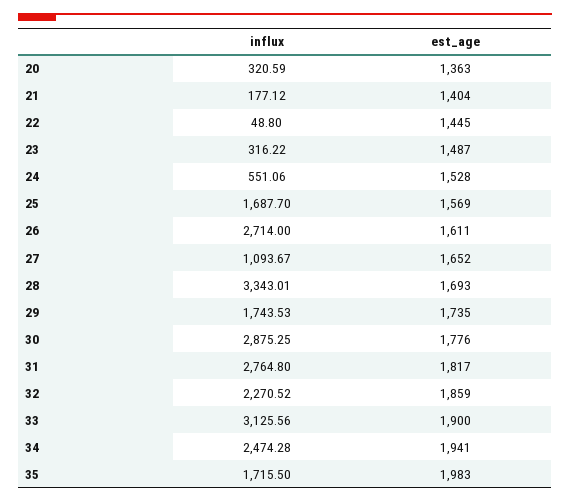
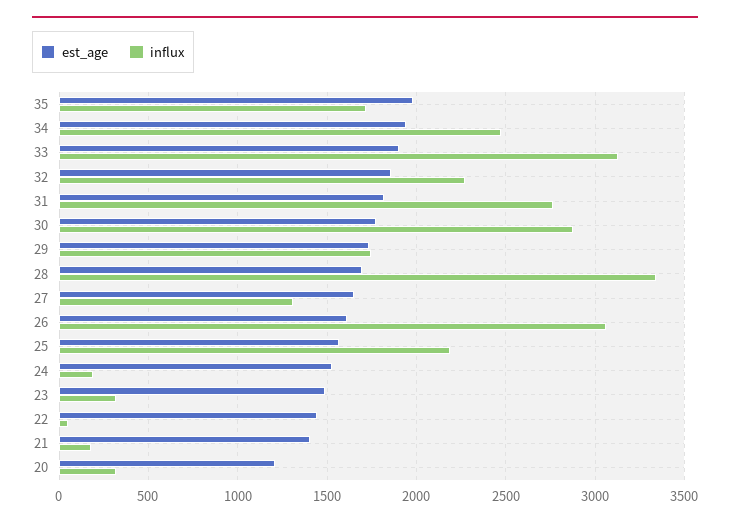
  {
    "influx": {
      "20": 320.59,
      "21": 177.12,
      "22": 48.8,
      "23": 316.22,
-     "24": 551.06,
+     "24": 200,
-     "25": 1687.7,
+     "25": 2200,
-     "26": 2714,
+     "26": 3050,
-     "27": 1093.67,
+     "27": 1300,
      "28": 3343.01,
      "29": 1743.53,
      "30": 2875.25,
      "31": 2764.8,
      "32": 2270.52,
      "33": 3125.56,
      "34": 2474.28,
      "35": 1715.5
    },
    "est_age": {
-     "20": 1363,
+     "20": 1200,
      "21": 1404,
      "22": 1445,
      "23": 1487,
      "24": 1528,
      "25": 1569,
      "26": 1611,
      "27": 1652,
      "28": 1693,
      "29": 1735,
      "30": 1776,
      "31": 1817,
      "32": 1859,
      "33": 1900,
      "34": 1941,
      "35": 1983
    }
  }

